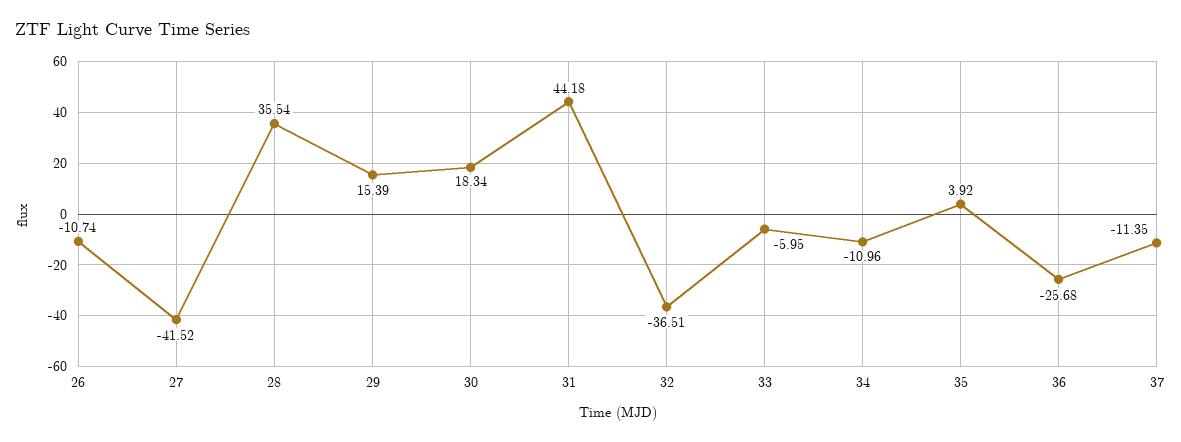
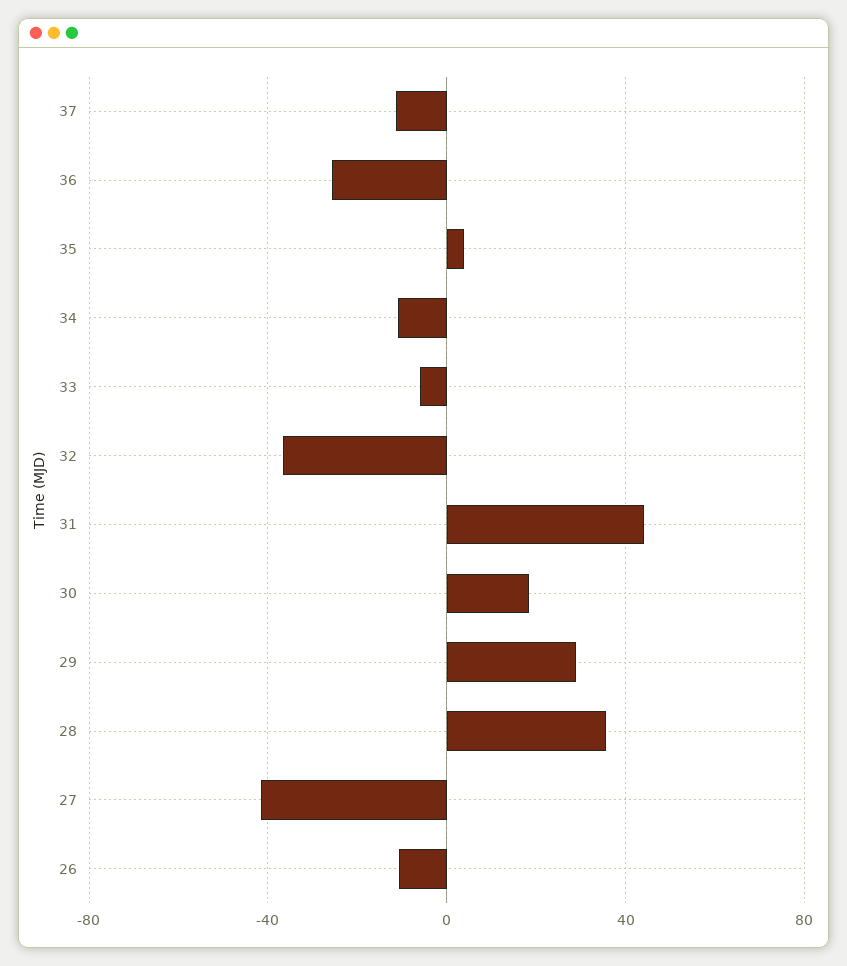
  {
    "26": -10.74,
    "27": -41.52,
    "28": 35.54,
-   "29": 15.39,
+   "29": 30,
    "30": 18.34,
    "31": 44.18,
    "32": -36.51,
    "33": -5.95,
    "34": -10.96,
    "35": 3.92,
    "36": -25.68,
    "37": -11.35
  }

